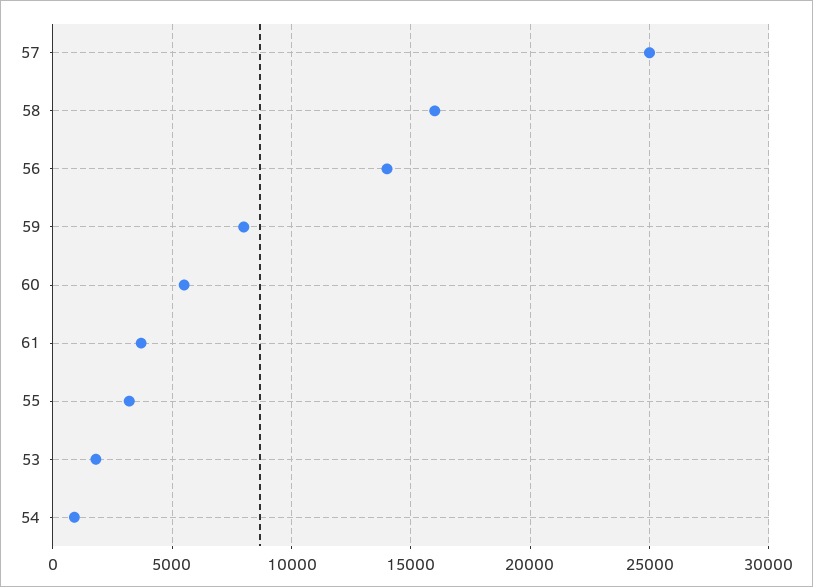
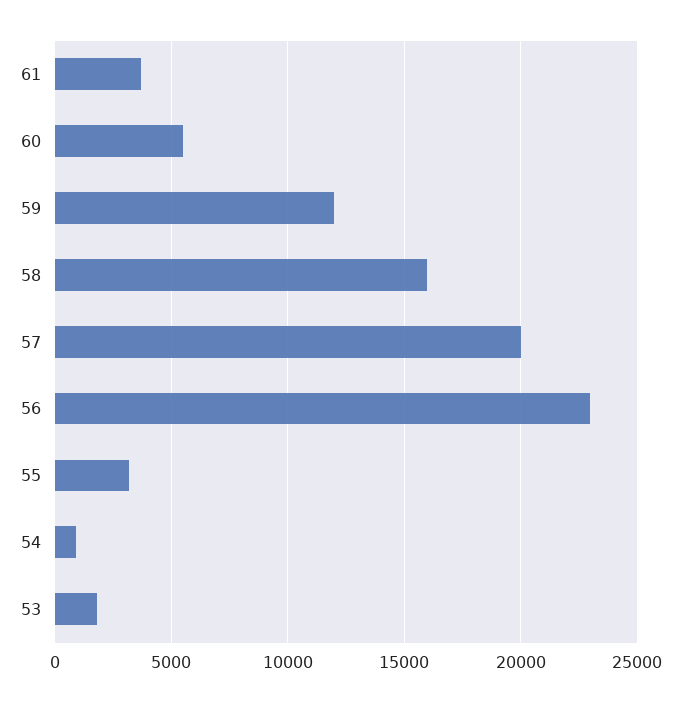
  {
-   "57": 25000,
+   "57": 20000,
    "58": 16000,
-   "56": 14000,
+   "56": 23000,
-   "59": 8000,
+   "59": 12000,
    "60": 5500,
    "61": 3500,
    "55": 3000,
    "53": 2000,
    "54": 1000
  }

